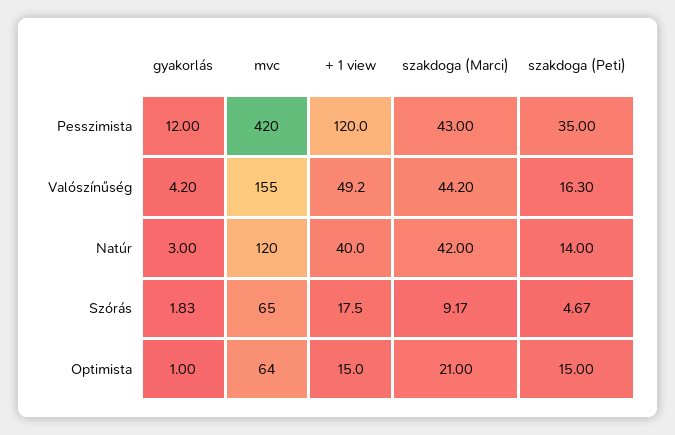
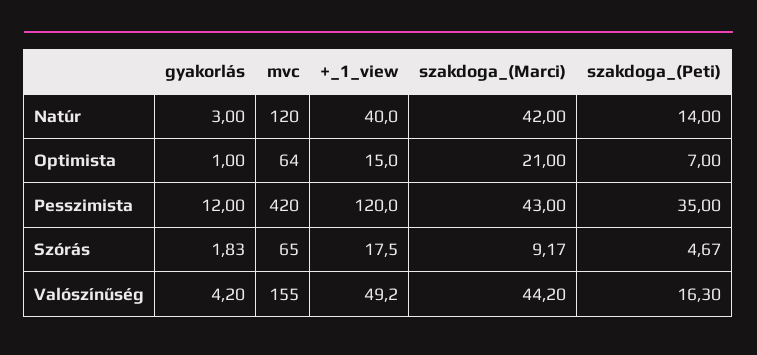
  {
    "gyakorlás": {
      "Pesszimista": 12,
      "Valószínűség": 4.2,
      "Natúr": 3,
      "Szórás": 1.83,
      "Optimista": 1
    },
    "mvc": {
      "Pesszimista": 420,
      "Valószínűség": 155,
      "Natúr": 120,
      "Szórás": 65,
      "Optimista": 64
    },
    "+ 1 view": {
      "Pesszimista": 120,
      "Valószínűség": 49.2,
      "Natúr": 40,
      "Szórás": 17.5,
      "Optimista": 15
    },
    "szakdoga (Marci)": {
      "Pesszimista": 43,
      "Valószínűség": 44.2,
      "Natúr": 42,
      "Szórás": 9.17,
      "Optimista": 21
    },
    "szakdoga (Peti)": {
      "Pesszimista": 35,
      "Valószínűség": 16.3,
      "Natúr": 14,
      "Szórás": 4.67,
-     "Optimista": 15
+     "Optimista": 7
    }
  }

